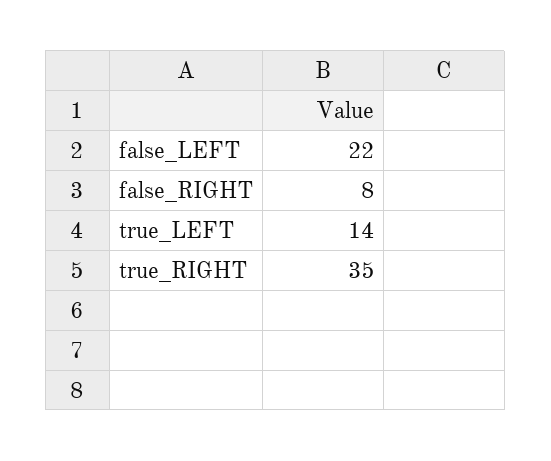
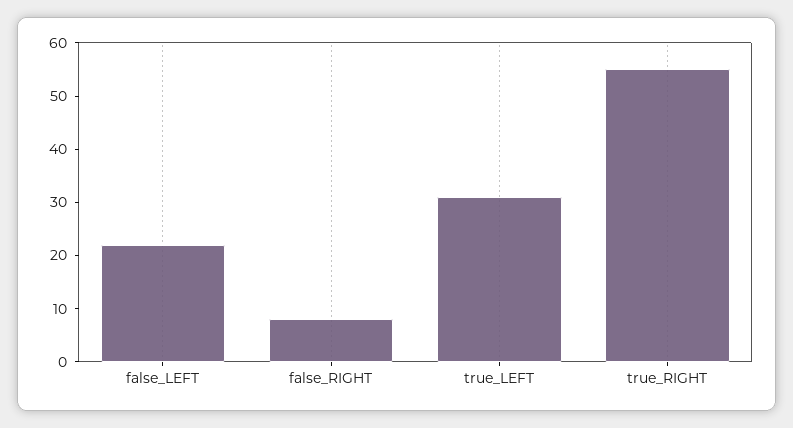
  {
    "false_LEFT": 22,
    "false_RIGHT": 8,
-   "true_LEFT": 14,
+   "true_LEFT": 30,
-   "true_RIGHT": 35
+   "true_RIGHT": 55
  }

